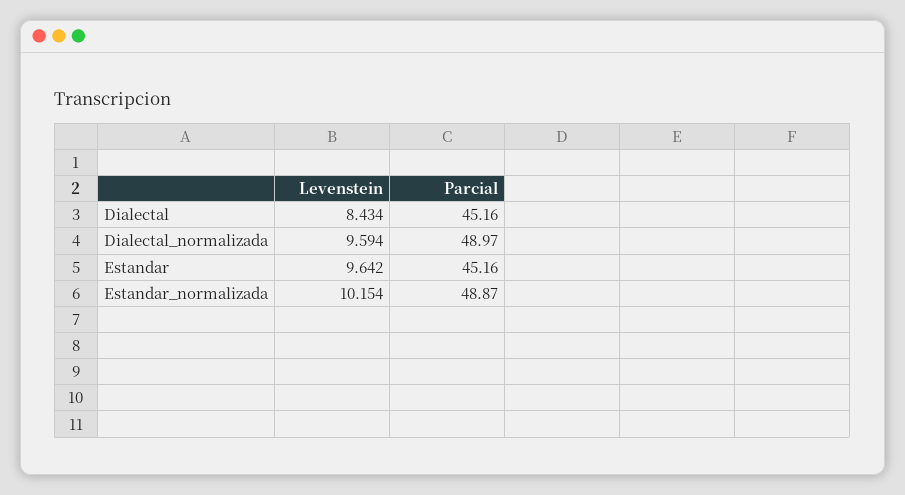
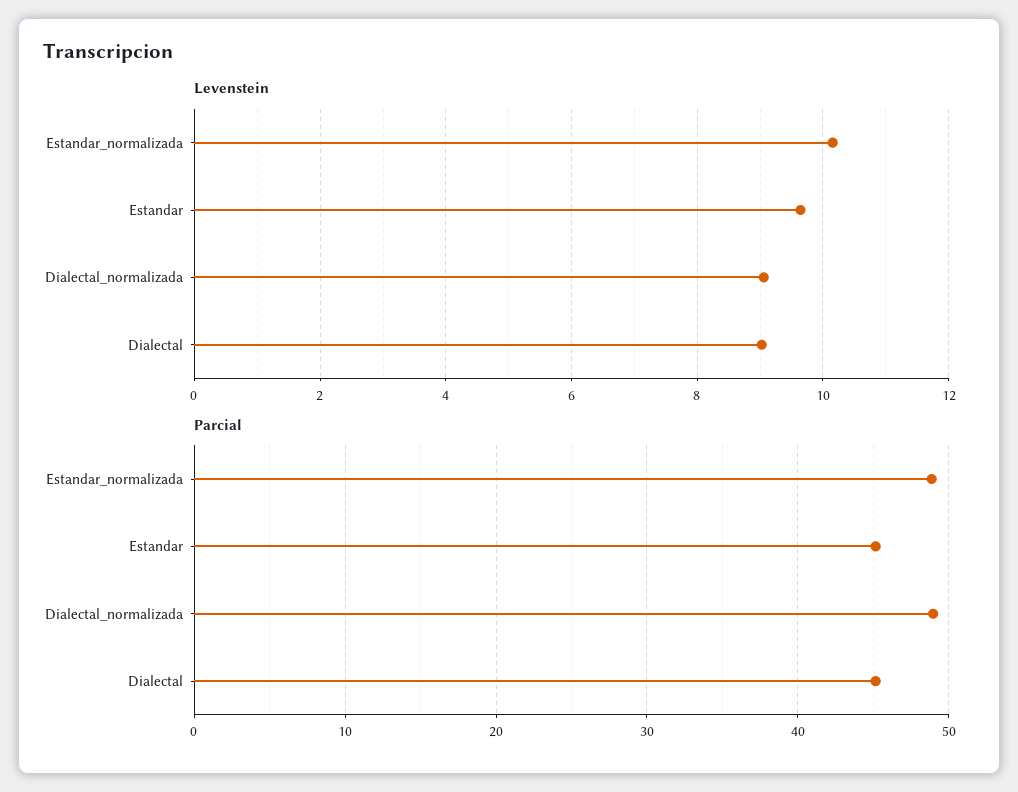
  {
    "Levenstein": {
-     "Dialectal": 8.434,
+     "Dialectal": 9,
-     "Dialectal_normalizada": 9.594,
+     "Dialectal_normalizada": 9,
      "Estandar": 9.642,
      "Estandar_normalizada": 10.154
    },
    "Parcial": {
      "Dialectal": 45.16,
      "Dialectal_normalizada": 48.97,
      "Estandar": 45.16,
      "Estandar_normalizada": 48.87
    }
  }

